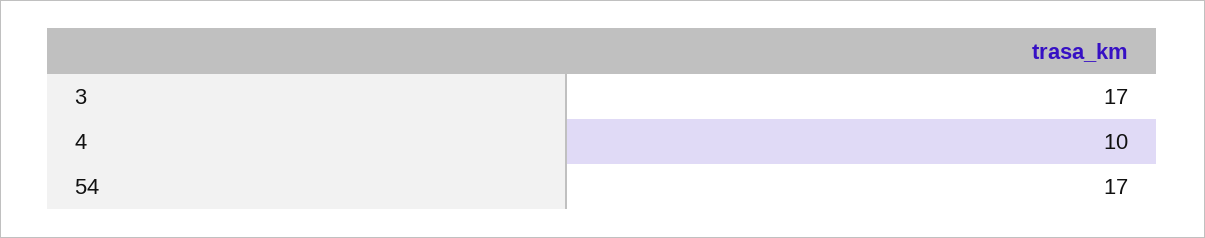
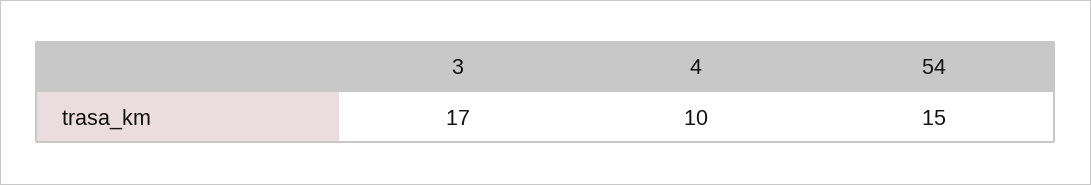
  {
    "3": 17,
    "4": 10,
-   "54": 17
+   "54": 15
  }

